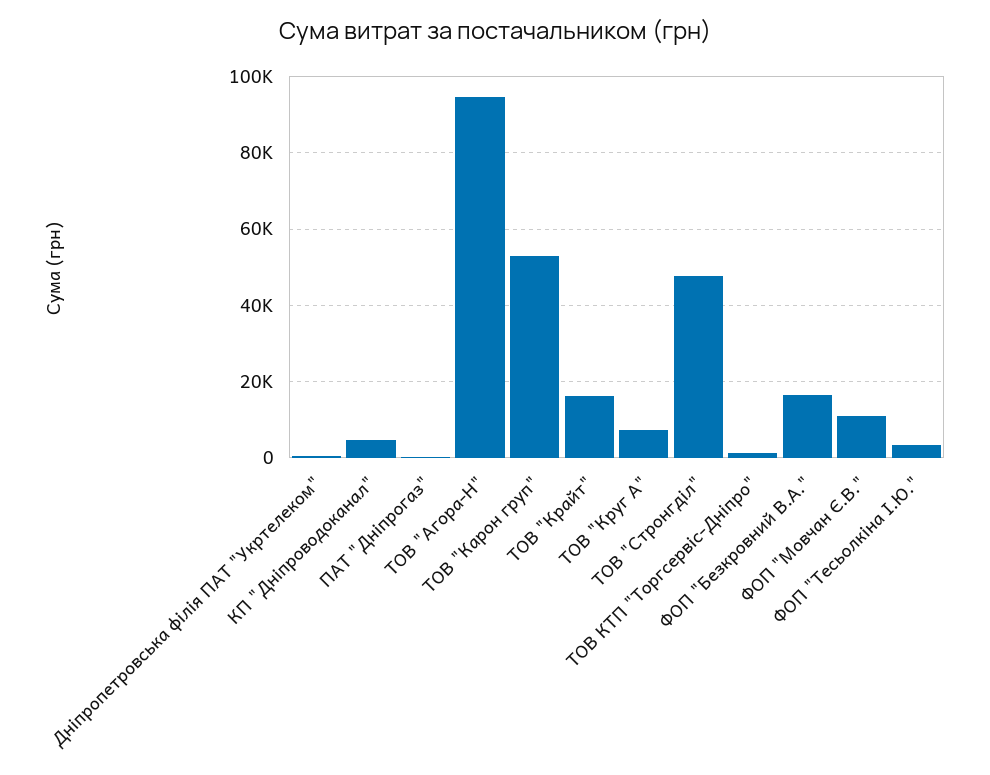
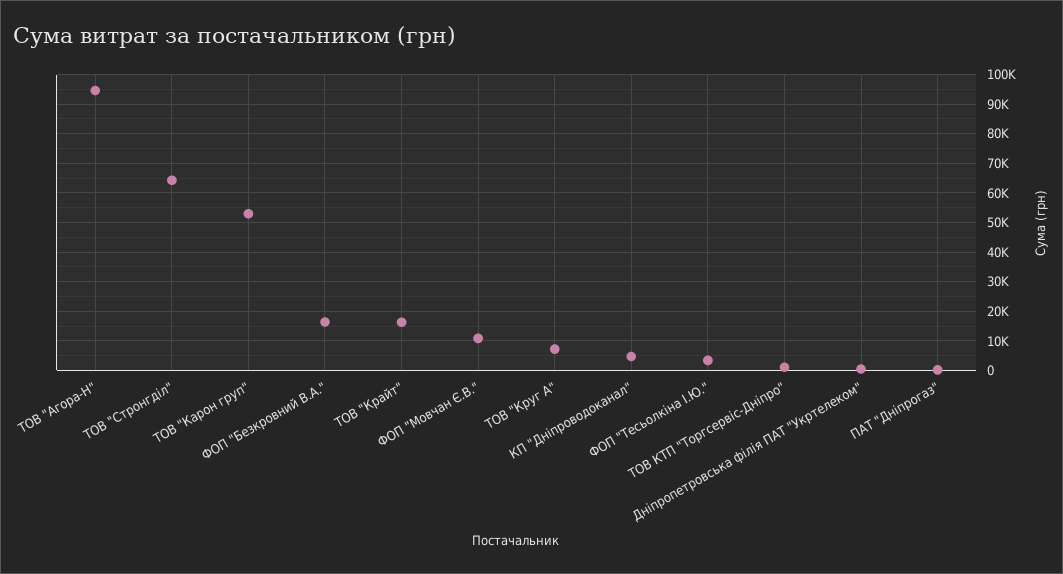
  {
    "Дніпропетровська філія ПАТ \"Укртелеком\"": 0,
    "КП \"Дніпроводоканал\"": 4000,
    "ПАТ \"Дніпрогаз\"": 0,
    "ТОВ \"Агора-Н\"": 94000,
    "ТОВ \"Карон груп\"": 52000,
    "ТОВ \"Крайт\"": 16000,
    "ТОВ \"Круг А\"": 8000,
-   "ТОВ \"Стронгділ\"": 48000,
+   "ТОВ \"Стронгділ\"": 65000,
    "ТОВ КТП \"Торгсервіс-Дніпро\"": 2000,
    "ФОП \"Безкровний В.А.\"": 16000,
    "ФОП \"Мовчан Є.В.\"": 10000,
    "ФОП \"Тесьолкіна І.Ю.\"": 4000
  }

